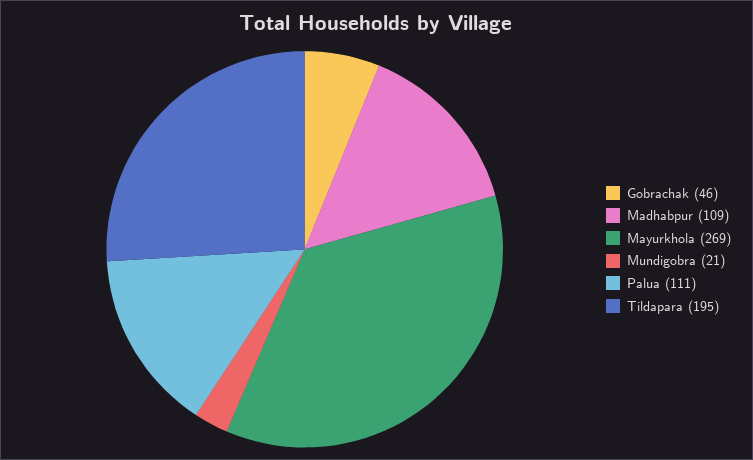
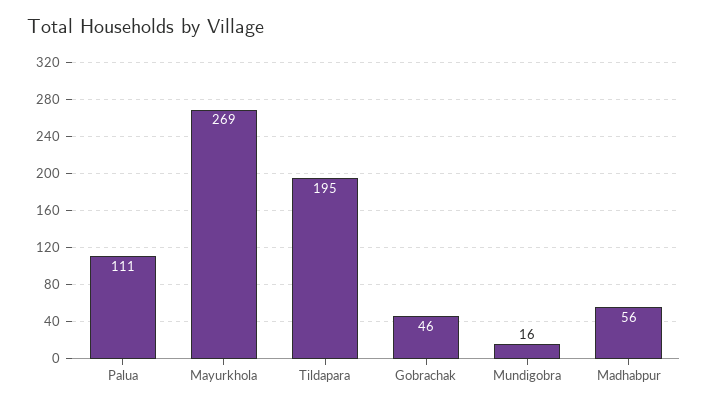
  {
    "Gobrachak": 46,
-   "Madhabpur": 109,
+   "Madhabpur": 56,
    "Mayurkhola": 269,
-   "Mundigobra": 21,
+   "Mundigobra": 16,
    "Palua": 111,
    "Tildapara": 195
  }

